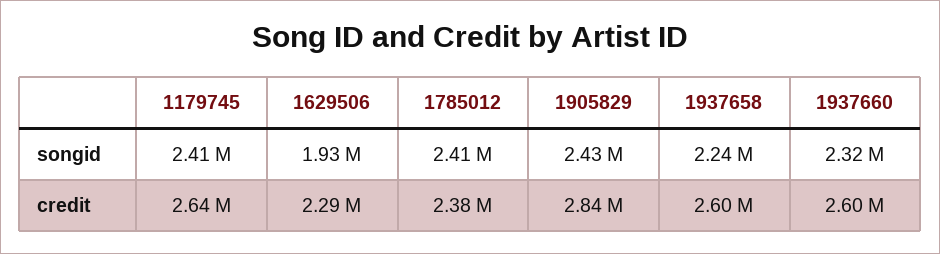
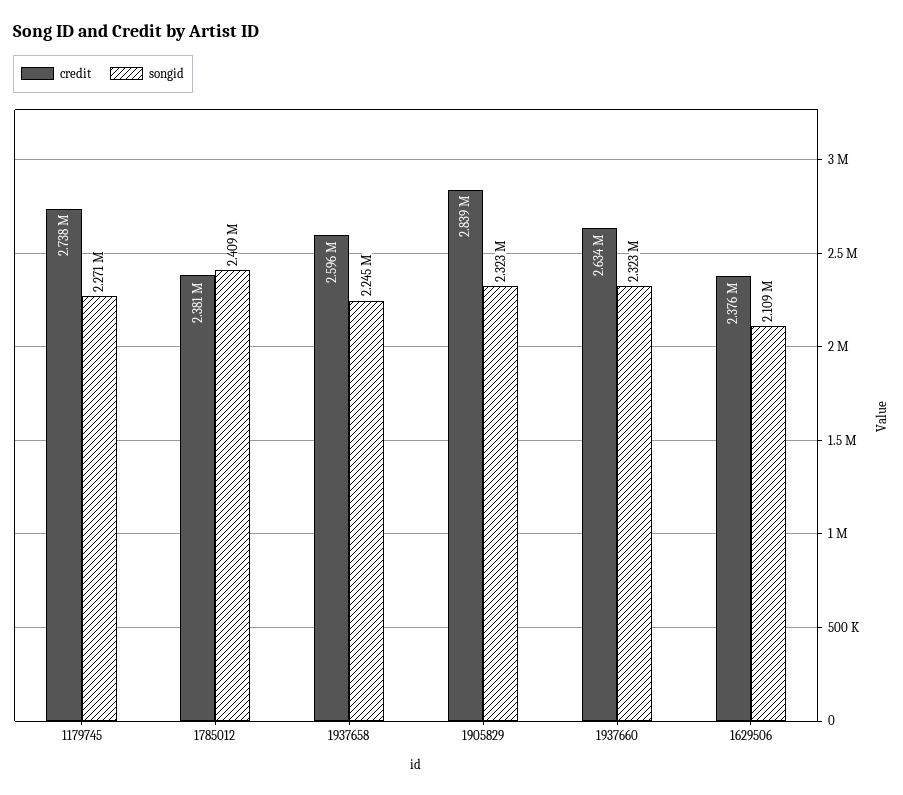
  {
    "songid": {
-     "1179745": 2410000,
+     "1179745": 2271000,
-     "1629506": 1930000,
+     "1629506": 2109000,
      "1785012": 2409000,
-     "1905829": 2430000,
+     "1905829": 2323000,
      "1937658": 2245000,
      "1937660": 2323000
    },
    "credit": {
-     "1179745": 2640000,
+     "1179745": 2738000,
-     "1629506": 2290000,
+     "1629506": 2376000,
      "1785012": 2381000,
      "1905829": 2839000,
      "1937658": 2596000,
-     "1937660": 2600000
+     "1937660": 2634000
    }
  }

